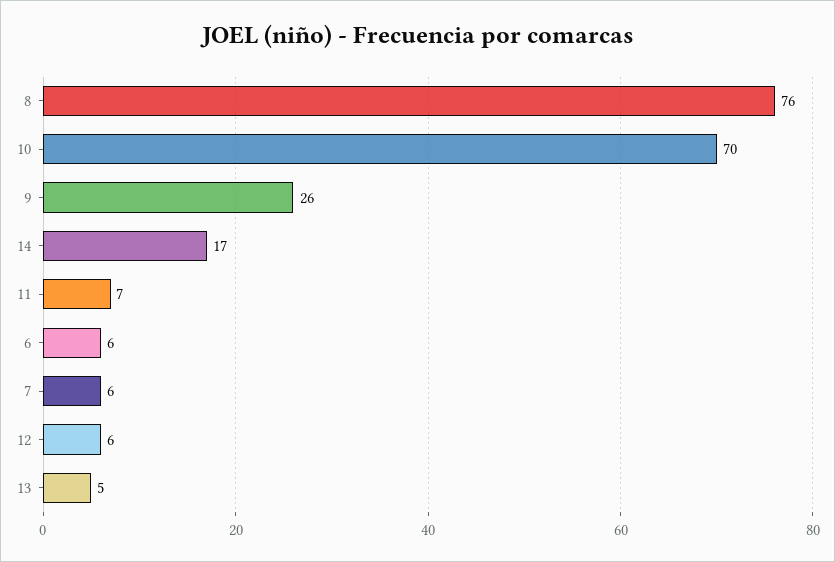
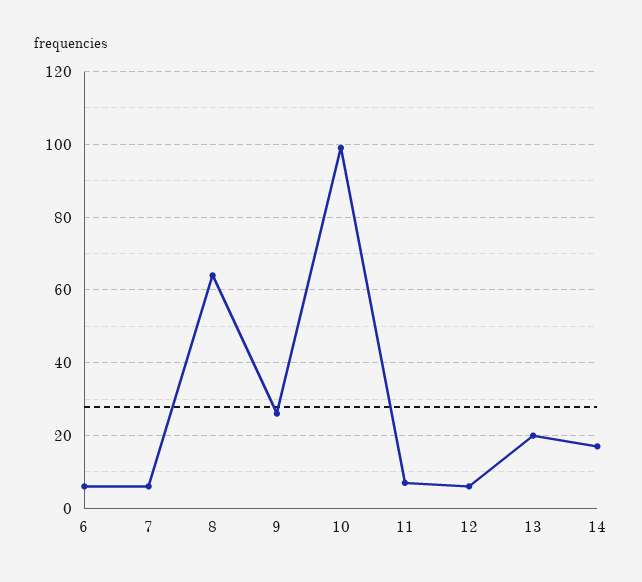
  {
-   "8": 76,
+   "8": 65,
-   "10": 70,
+   "10": 100,
    "9": 26,
    "14": 17,
    "11": 7,
    "6": 6,
    "7": 6,
    "12": 6,
-   "13": 5
+   "13": 20
  }

